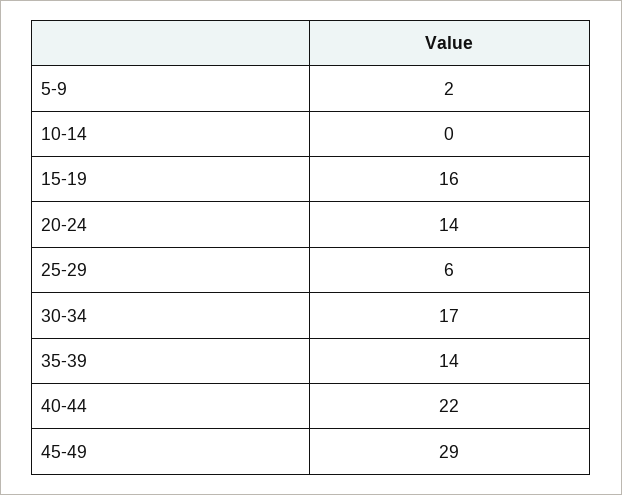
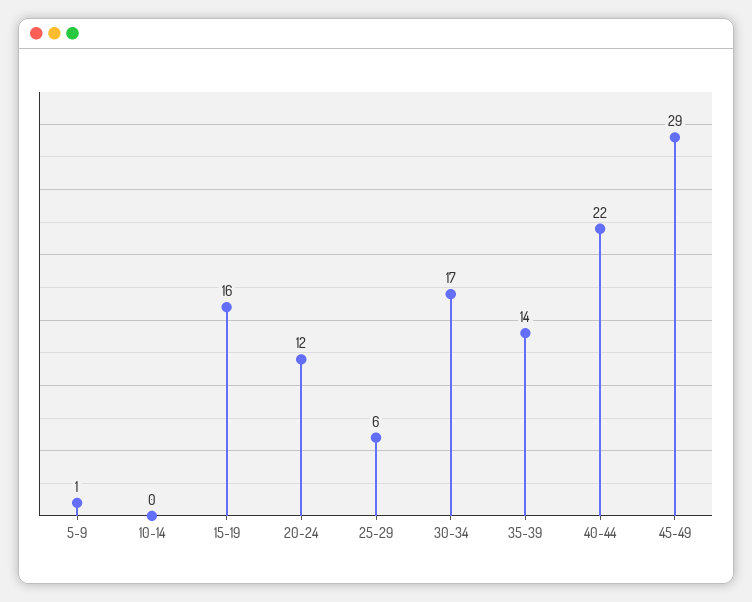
  {
-   "5-9": 2,
+   "5-9": 1,
    "10-14": 0,
    "15-19": 16,
-   "20-24": 14,
+   "20-24": 12,
    "25-29": 6,
    "30-34": 17,
    "35-39": 14,
    "40-44": 22,
    "45-49": 29
  }

